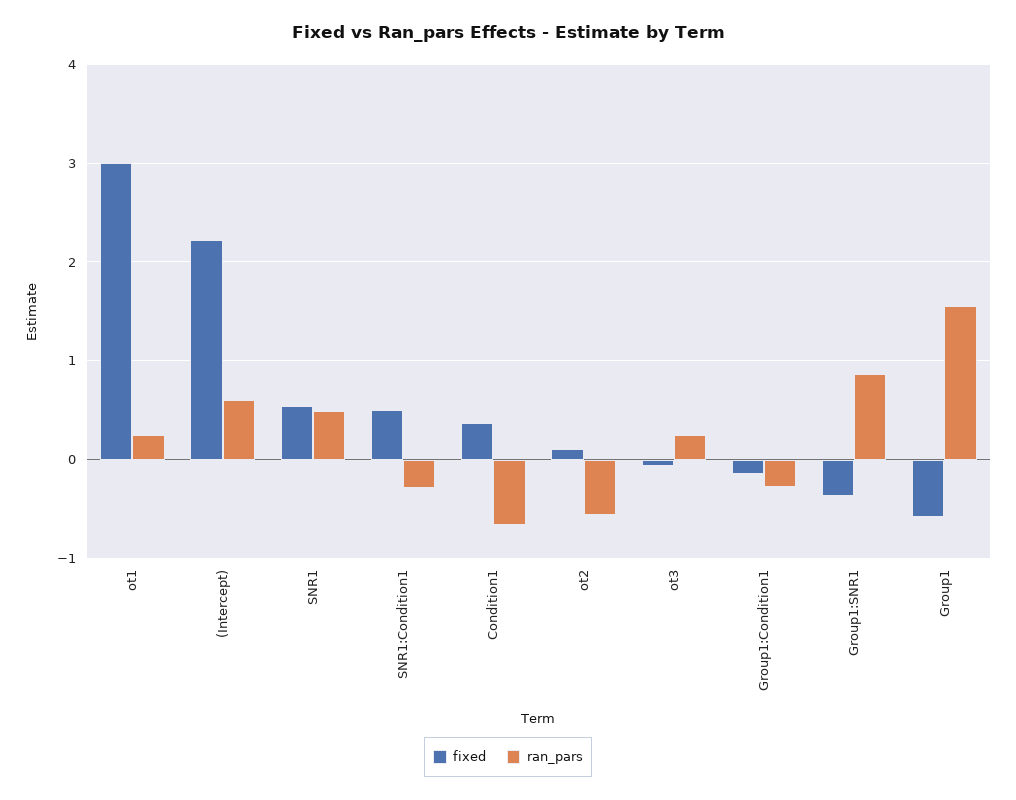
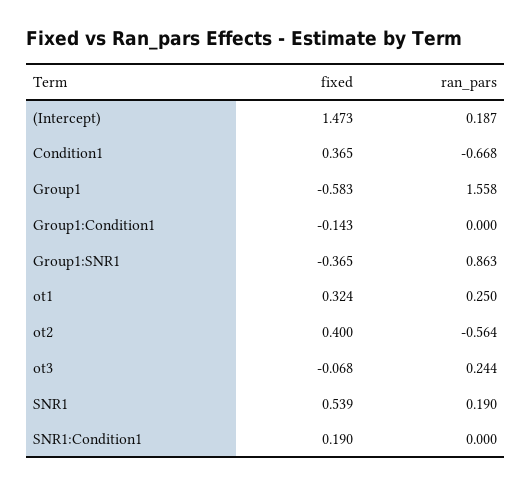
  {
    "fixed": {
-     "ot1": 3,
+     "ot1": 0.324,
-     "(Intercept)": 2.2,
+     "(Intercept)": 1.473,
      "SNR1": 0.539,
-     "SNR1:Condition1": 0.5,
+     "SNR1:Condition1": 0.19,
      "Condition1": 0.365,
-     "ot2": 0.1,
+     "ot2": 0.4,
      "ot3": -0.068,
      "Group1:Condition1": -0.143,
      "Group1:SNR1": -0.365,
      "Group1": -0.583
    },
    "ran_pars": {
      "ot1": 0.25,
-     "(Intercept)": 0.6,
+     "(Intercept)": 0.187,
-     "SNR1": 0.5,
+     "SNR1": 0.19,
-     "SNR1:Condition1": -0.3,
+     "SNR1:Condition1": 0,
      "Condition1": -0.668,
      "ot2": -0.564,
      "ot3": 0.244,
-     "Group1:Condition1": -0.3,
+     "Group1:Condition1": 0,
      "Group1:SNR1": 0.863,
      "Group1": 1.558
    }
  }

